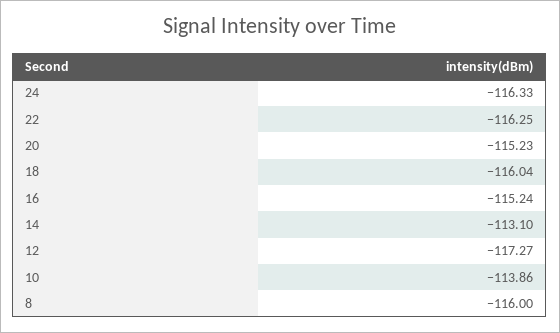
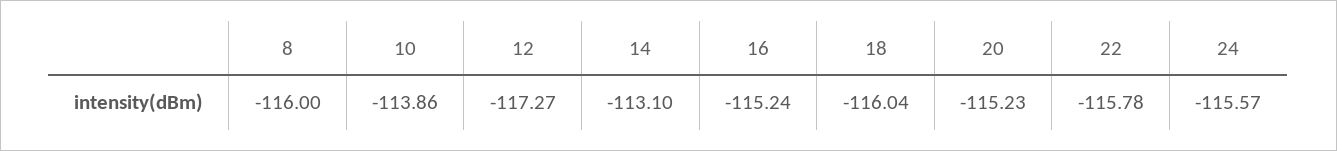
  {
-   "24": -116.33,
+   "24": -115.57,
-   "22": -116.25,
+   "22": -115.78,
    "20": -115.23,
    "18": -116.04,
    "16": -115.24,
    "14": -113.1,
    "12": -117.27,
    "10": -113.86,
    "8": -116
  }

